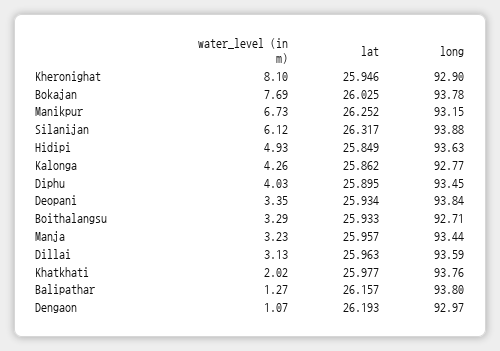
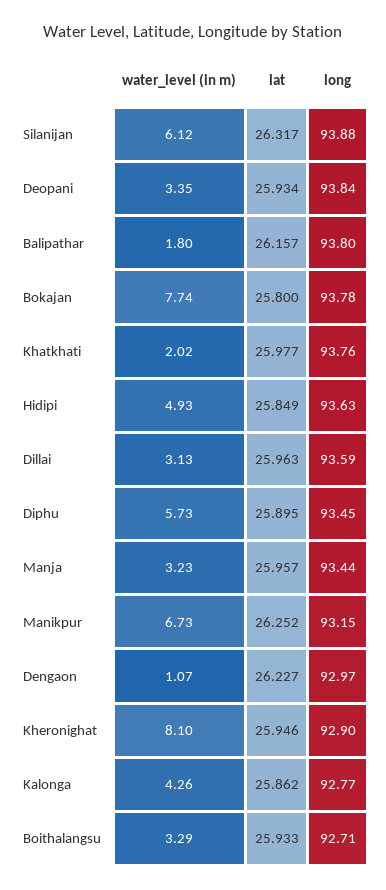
  {
    "water_level (in m)": {
      "Kheronighat": 8.1,
-     "Bokajan": 7.69,
+     "Bokajan": 7.74,
      "Manikpur": 6.73,
      "Silanijan": 6.12,
      "Hidipi": 4.93,
      "Kalonga": 4.26,
-     "Diphu": 4.03,
+     "Diphu": 5.73,
      "Deopani": 3.35,
      "Boithalangsu": 3.29,
      "Manja": 3.23,
      "Dillai": 3.13,
      "Khatkhati": 2.02,
-     "Balipathar": 1.27,
+     "Balipathar": 1.8,
      "Dengaon": 1.07
    },
    "lat": {
      "Kheronighat": 25.946,
-     "Bokajan": 26.025,
+     "Bokajan": 25.8,
      "Manikpur": 26.252,
      "Silanijan": 26.317,
      "Hidipi": 25.849,
      "Kalonga": 25.862,
      "Diphu": 25.895,
      "Deopani": 25.934,
      "Boithalangsu": 25.933,
      "Manja": 25.957,
      "Dillai": 25.963,
      "Khatkhati": 25.977,
      "Balipathar": 26.157,
-     "Dengaon": 26.193
+     "Dengaon": 26.227
    },
    "long": {
      "Kheronighat": 92.9,
      "Bokajan": 93.78,
      "Manikpur": 93.15,
      "Silanijan": 93.88,
      "Hidipi": 93.63,
      "Kalonga": 92.77,
      "Diphu": 93.45,
      "Deopani": 93.84,
      "Boithalangsu": 92.71,
      "Manja": 93.44,
      "Dillai": 93.59,
      "Khatkhati": 93.76,
      "Balipathar": 93.8,
      "Dengaon": 92.97
    }
  }

